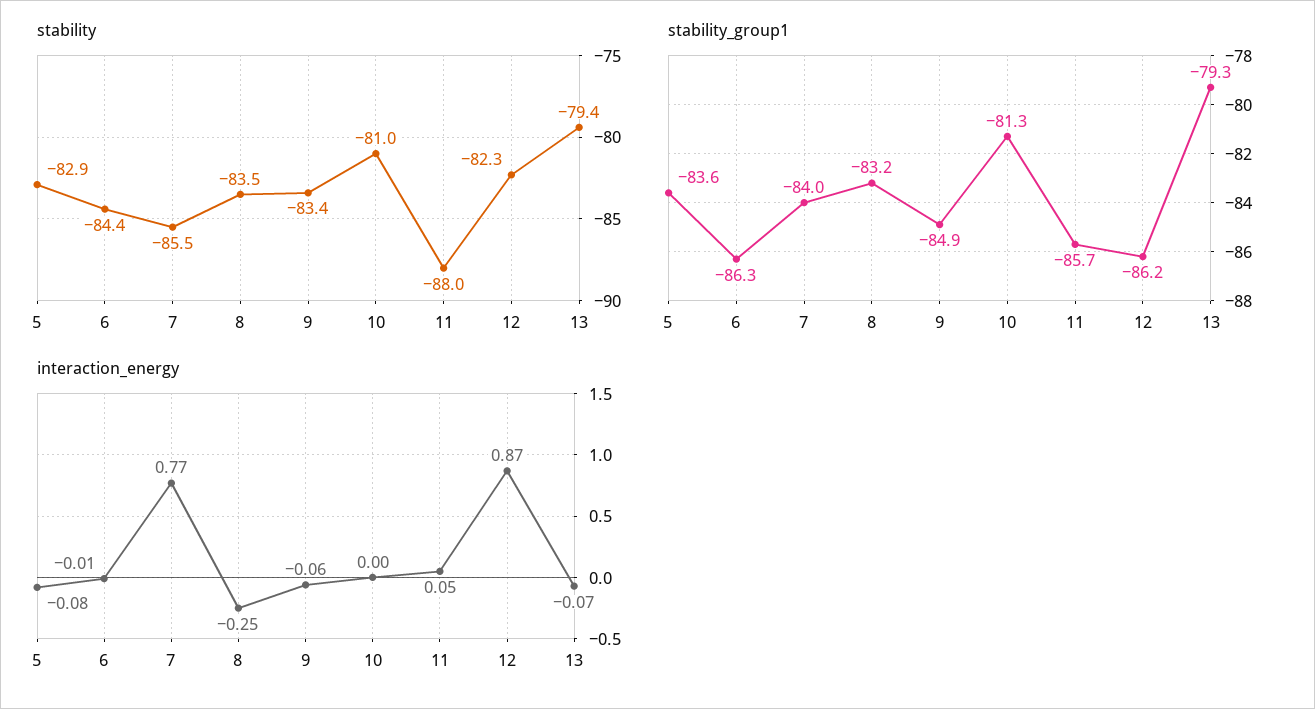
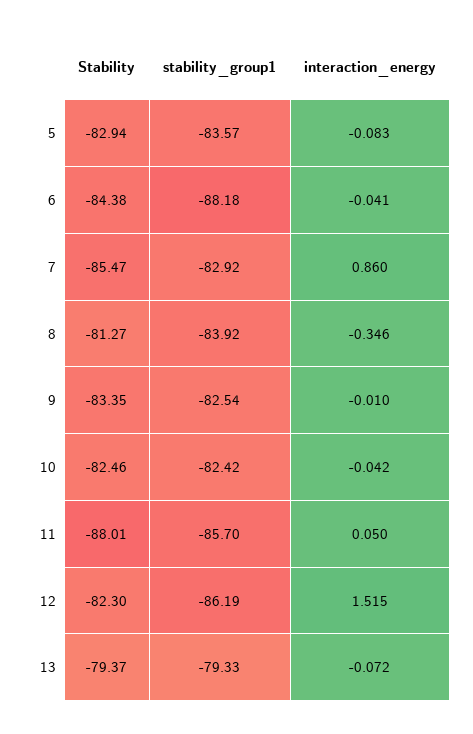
  {
    "stability": {
      "5": -82.94,
      "6": -84.38,
      "7": -85.47,
-     "8": -83.5,
+     "8": -81.27,
      "9": -83.35,
-     "10": -81,
+     "10": -82.46,
      "11": -88.01,
      "12": -82.3,
      "13": -79.37
    },
    "stability_group1": {
      "5": -83.57,
-     "6": -86.3,
+     "6": -88.18,
-     "7": -84,
+     "7": -82.92,
-     "8": -83.2,
+     "8": -83.92,
-     "9": -84.9,
+     "9": -82.54,
-     "10": -81.3,
+     "10": -82.42,
      "11": -85.7,
      "12": -86.19,
      "13": -79.33
    },
    "interaction_energy": {
      "5": -0.083,
-     "6": -0.01,
+     "6": -0.041,
-     "7": 0.77,
+     "7": 0.86,
-     "8": -0.25,
+     "8": -0.346,
-     "9": -0.06,
+     "9": -0.01,
-     "10": 0,
+     "10": -0.042,
      "11": 0.05,
-     "12": 0.87,
+     "12": 1.515,
      "13": -0.072
    }
  }

